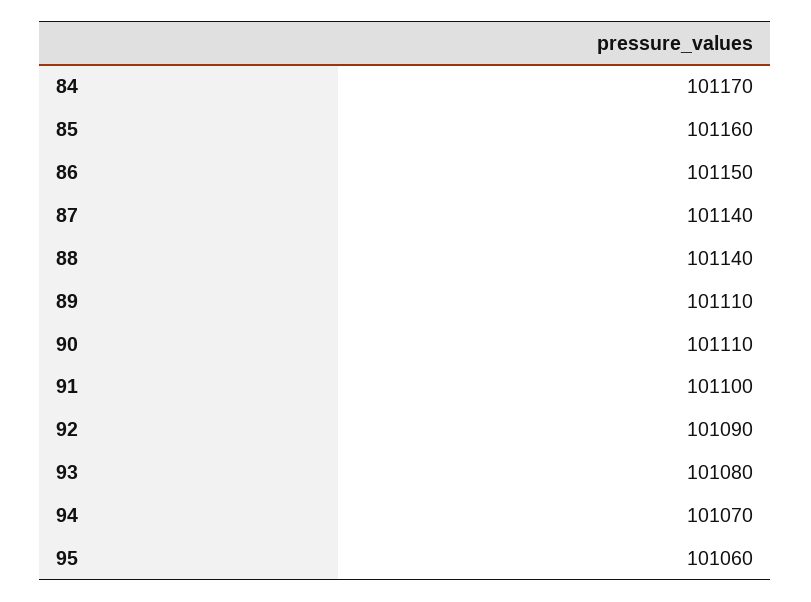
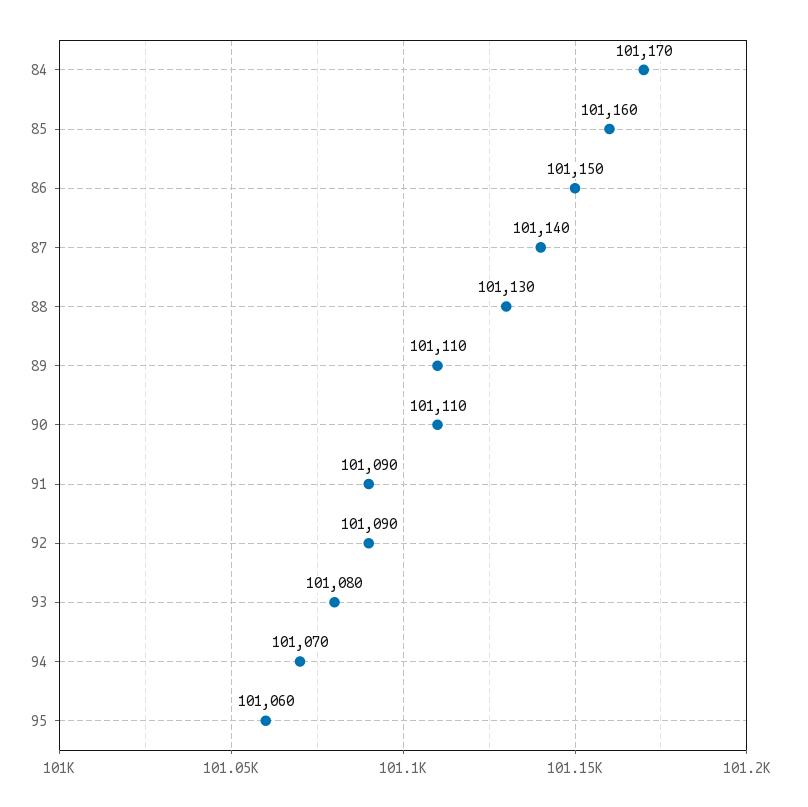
  {
    "84": 101170,
    "85": 101160,
    "86": 101150,
    "87": 101140,
-   "88": 101140,
+   "88": 101130,
    "89": 101110,
    "90": 101110,
-   "91": 101100,
+   "91": 101090,
    "92": 101090,
    "93": 101080,
    "94": 101070,
    "95": 101060
  }

